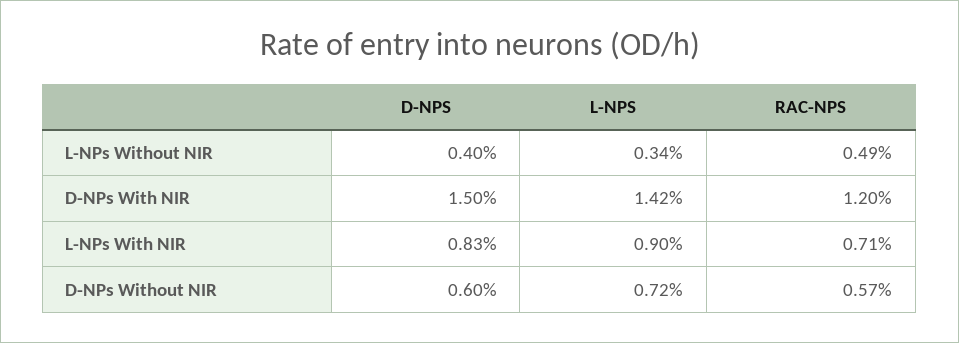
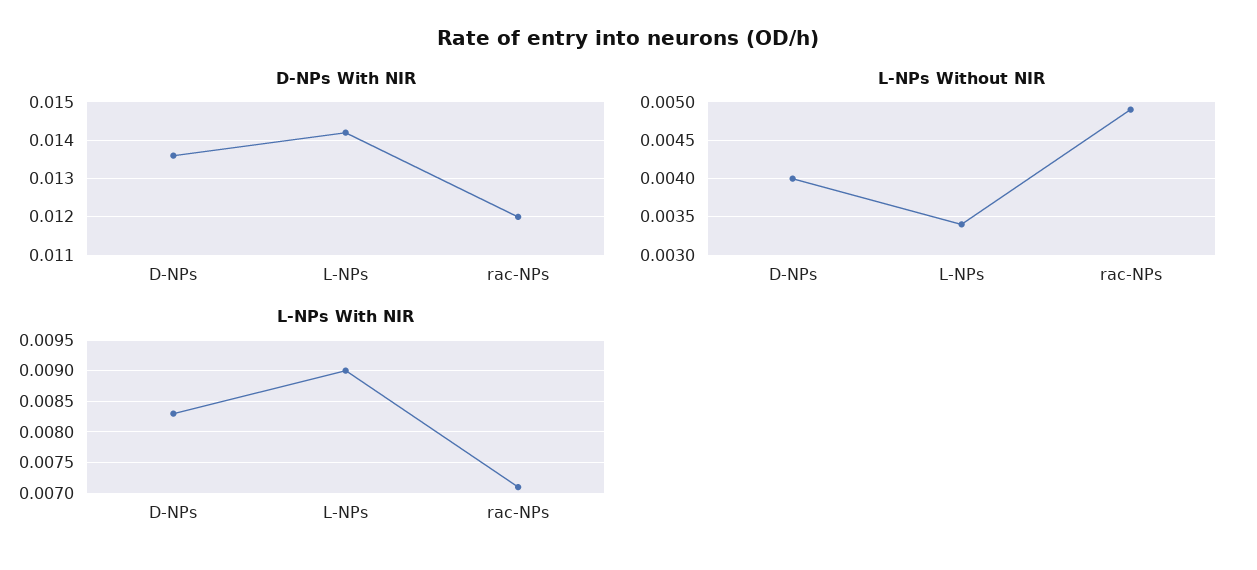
  {
    "L-NPs Without NIR": {
      "D-NPS": 0.004,
      "L-NPS": 0.0034,
      "RAC-NPS": 0.0049
    },
    "D-NPs With NIR": {
-     "D-NPS": 0.015,
+     "D-NPS": 0.0135,
      "L-NPS": 0.0142,
      "RAC-NPS": 0.012
    },
    "L-NPs With NIR": {
      "D-NPS": 0.0083,
      "L-NPS": 0.009,
      "RAC-NPS": 0.0071
-   },
+   }
-   "D-NPs Without NIR": {
-     "D-NPS": 0.006,
-     "L-NPS": 0.0072,
-     "RAC-NPS": 0.0057
-   }
  }

